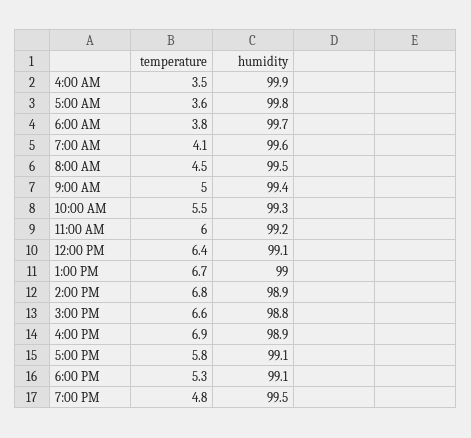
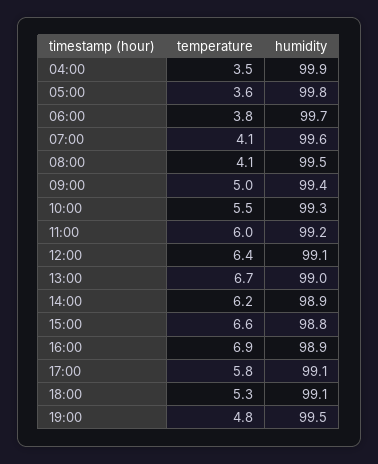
  {
    "temperature": {
      "4:00 AM": 3.5,
      "5:00 AM": 3.6,
      "6:00 AM": 3.8,
      "7:00 AM": 4.1,
-     "8:00 AM": 4.5,
+     "8:00 AM": 4.1,
      "9:00 AM": 5,
      "10:00 AM": 5.5,
      "11:00 AM": 6,
      "12:00 PM": 6.4,
      "1:00 PM": 6.7,
-     "2:00 PM": 6.8,
+     "2:00 PM": 6.2,
      "3:00 PM": 6.6,
      "4:00 PM": 6.9,
      "5:00 PM": 5.8,
      "6:00 PM": 5.3,
      "7:00 PM": 4.8
    },
    "humidity": {
      "4:00 AM": 99.9,
      "5:00 AM": 99.8,
      "6:00 AM": 99.7,
      "7:00 AM": 99.6,
      "8:00 AM": 99.5,
      "9:00 AM": 99.4,
      "10:00 AM": 99.3,
      "11:00 AM": 99.2,
      "12:00 PM": 99.1,
      "1:00 PM": 99,
      "2:00 PM": 98.9,
      "3:00 PM": 98.8,
      "4:00 PM": 98.9,
      "5:00 PM": 99.1,
      "6:00 PM": 99.1,
      "7:00 PM": 99.5
    }
  }

